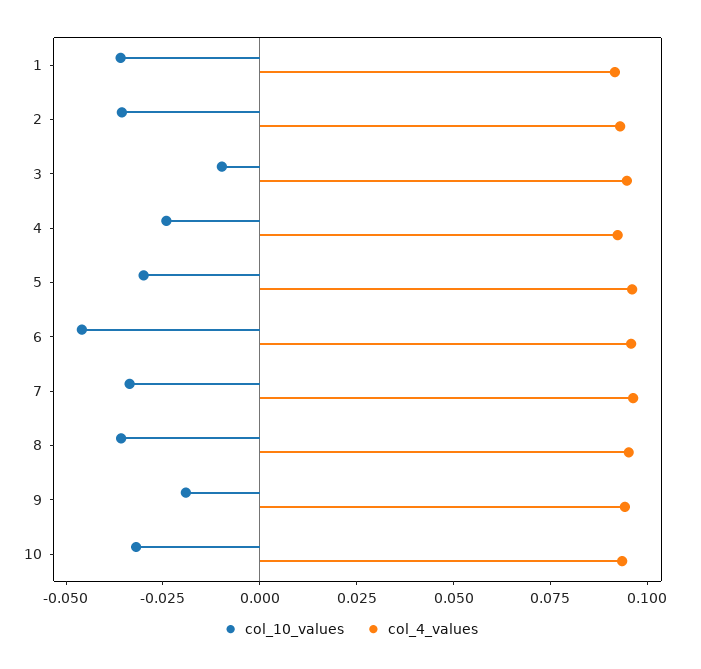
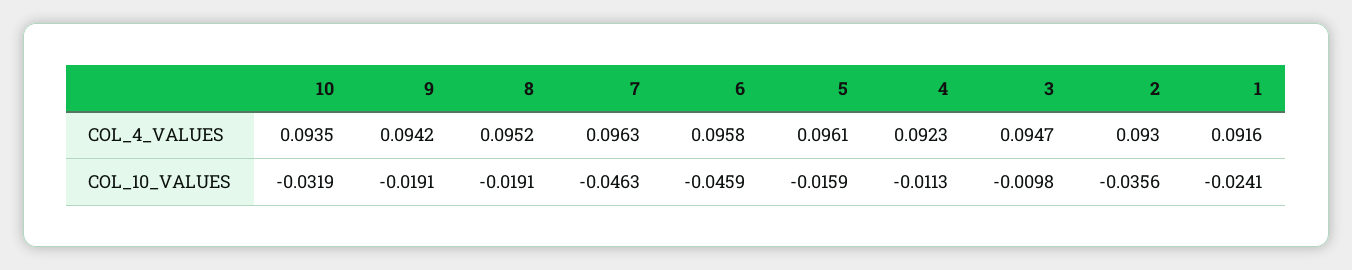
  {
    "col_10_values": {
-     "1": -0.035,
+     "1": -0.0241,
      "2": -0.0356,
      "3": -0.0098,
-     "4": -0.025,
+     "4": -0.0113,
-     "5": -0.03,
+     "5": -0.0159,
      "6": -0.0459,
-     "7": -0.035,
+     "7": -0.0463,
-     "8": -0.035,
+     "8": -0.0191,
      "9": -0.0191,
      "10": -0.0319
    },
    "col_4_values": {
      "1": 0.0916,
      "2": 0.093,
      "3": 0.0947,
      "4": 0.0923,
      "5": 0.0961,
      "6": 0.0958,
      "7": 0.0963,
      "8": 0.0952,
      "9": 0.0942,
      "10": 0.0935
    }
  }

